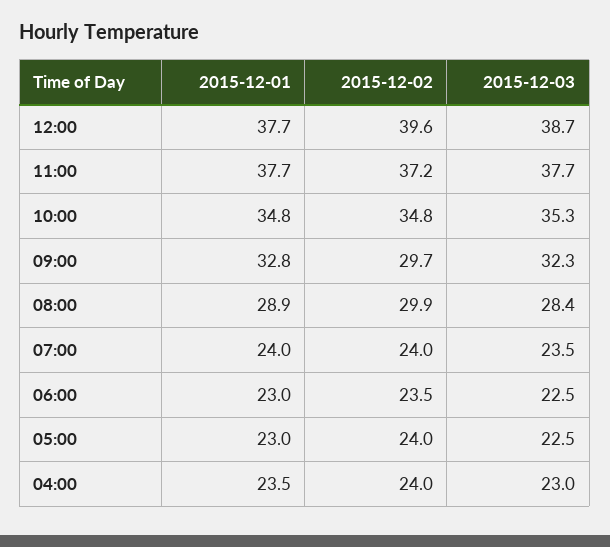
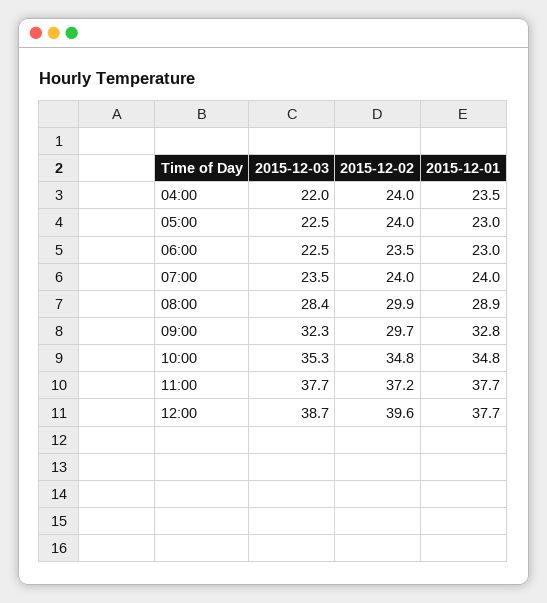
  {
    "2015-12-01": {
      "12:00": 37.7,
      "11:00": 37.7,
      "10:00": 34.8,
      "09:00": 32.8,
      "08:00": 28.9,
      "07:00": 24,
      "06:00": 23,
      "05:00": 23,
      "04:00": 23.5
    },
    "2015-12-02": {
      "12:00": 39.6,
      "11:00": 37.2,
      "10:00": 34.8,
      "09:00": 29.7,
      "08:00": 29.9,
      "07:00": 24,
      "06:00": 23.5,
      "05:00": 24,
      "04:00": 24
    },
    "2015-12-03": {
      "12:00": 38.7,
      "11:00": 37.7,
      "10:00": 35.3,
      "09:00": 32.3,
      "08:00": 28.4,
      "07:00": 23.5,
      "06:00": 22.5,
      "05:00": 22.5,
-     "04:00": 23
+     "04:00": 22
    }
  }

